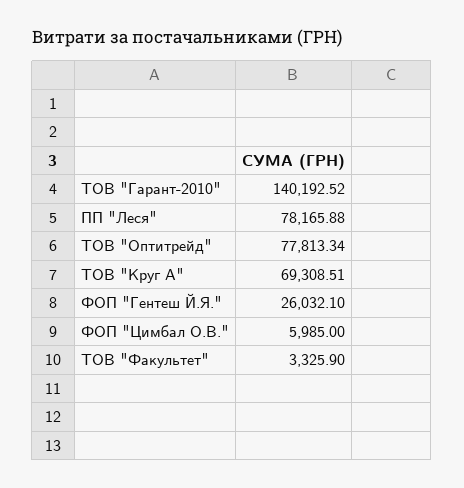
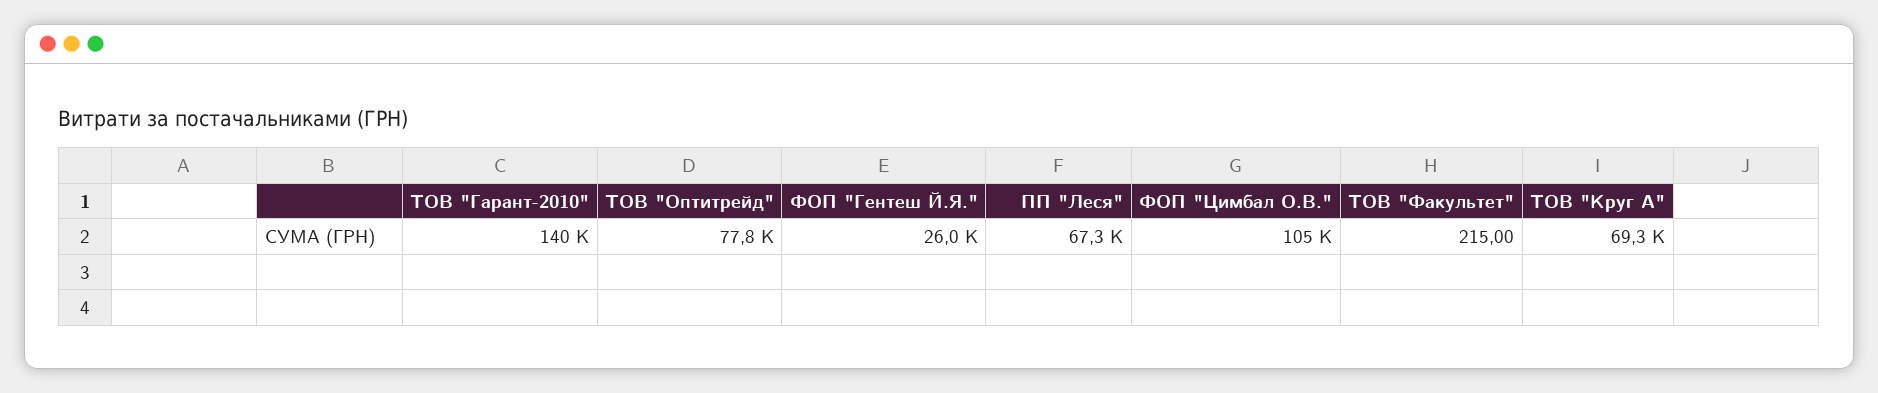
  {
    "ТОВ \"Гарант-2010\"": 140192.52,
-   "ПП \"Леся\"": 78165.88,
+   "ПП \"Леся\"": 67300,
    "ТОВ \"Оптитрейд\"": 77813.34,
    "ТОВ \"Круг А\"": 69308.51,
    "ФОП \"Гентеш Й.Я.\"": 26032.1,
-   "ФОП \"Цимбал О.В.\"": 5985,
+   "ФОП \"Цимбал О.В.\"": 105000,
-   "ТОВ \"Факультет\"": 3325.9
+   "ТОВ \"Факультет\"": 215
  }

